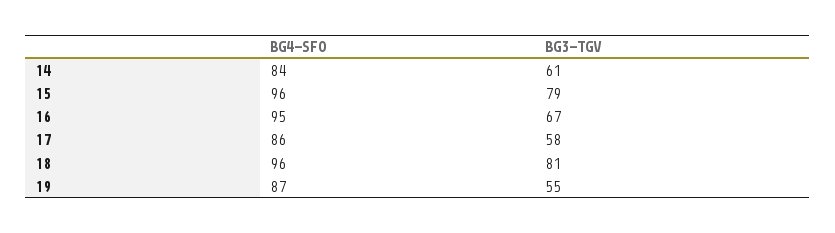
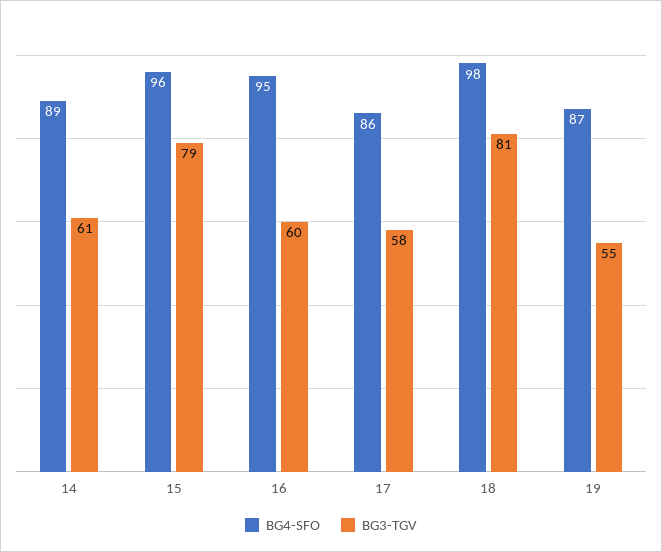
  {
    "BG4-SFO": {
-     "14": 84,
+     "14": 89,
      "15": 96,
      "16": 95,
      "17": 86,
-     "18": 96,
+     "18": 98,
      "19": 87
    },
    "BG3-TGV": {
      "14": 61,
      "15": 79,
-     "16": 67,
+     "16": 60,
      "17": 58,
      "18": 81,
      "19": 55
    }
  }

